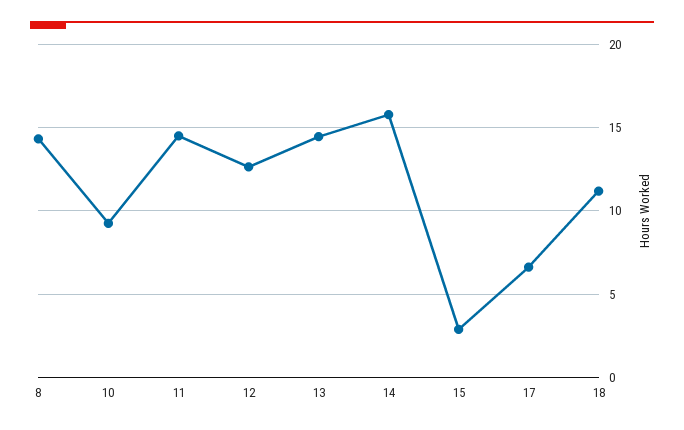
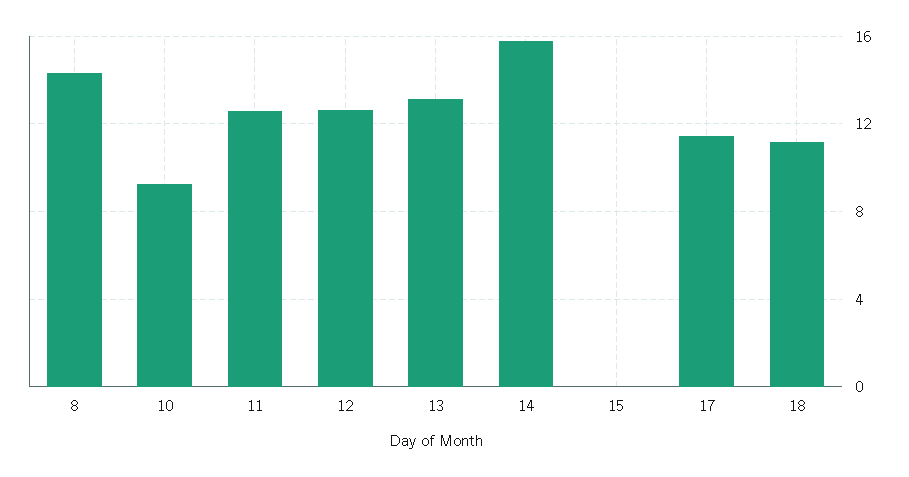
  {
    "8": 14.5,
    "10": 9.5,
-   "11": 14.5,
+   "11": 12.5,
    "12": 12.5,
-   "13": 14.5,
+   "13": 13,
    "14": 16,
-   "15": 3,
+   "15": 0,
-   "17": 6.5,
+   "17": 11.5,
    "18": 11
  }

